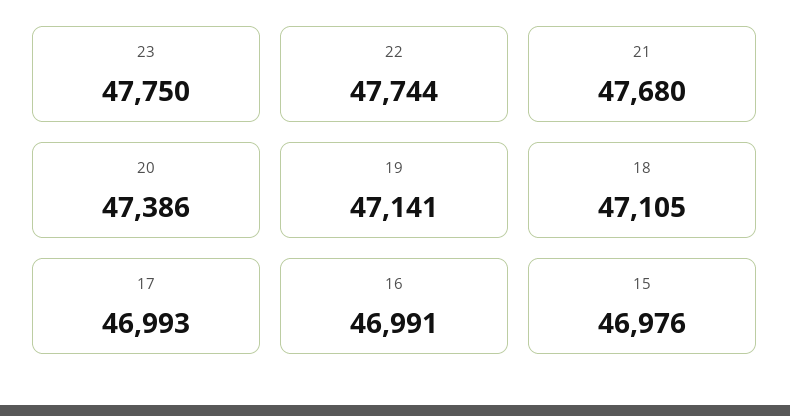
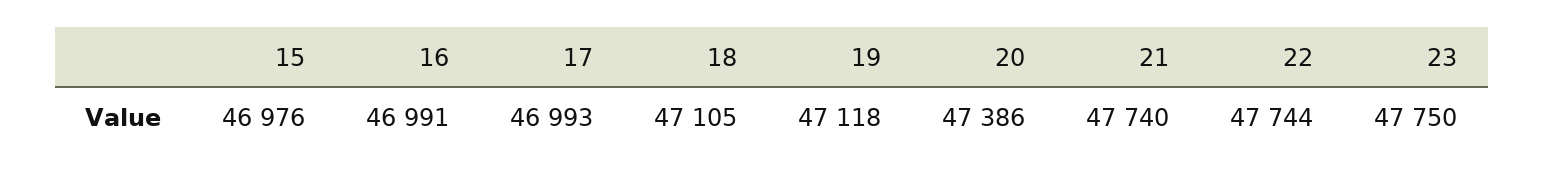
  {
    "23": 47750,
    "22": 47744,
-   "21": 47680,
+   "21": 47740,
    "20": 47386,
-   "19": 47141,
+   "19": 47118,
    "18": 47105,
    "17": 46993,
    "16": 46991,
    "15": 46976
  }

